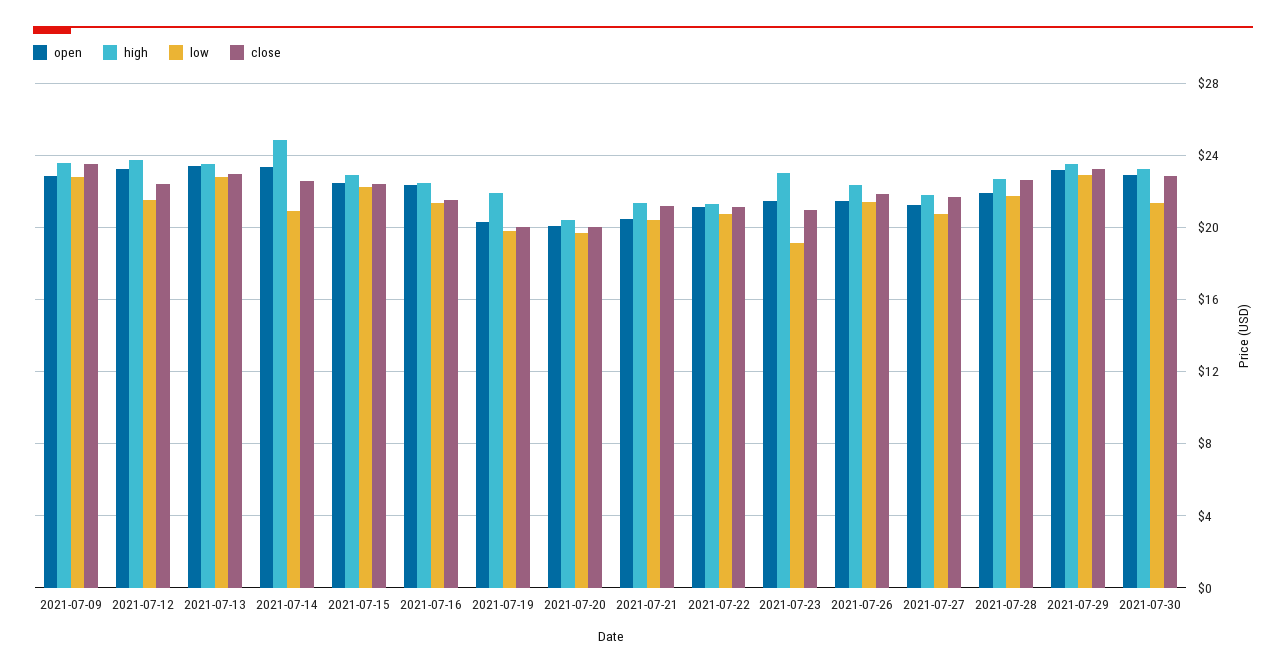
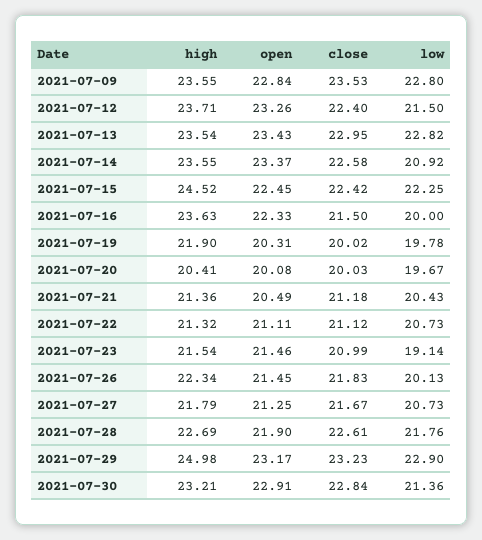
  {
    "open": {
      "2021-07-09": 22.84,
      "2021-07-12": 23.26,
      "2021-07-13": 23.43,
      "2021-07-14": 23.37,
      "2021-07-15": 22.45,
      "2021-07-16": 22.33,
      "2021-07-19": 20.31,
      "2021-07-20": 20.08,
      "2021-07-21": 20.49,
      "2021-07-22": 21.11,
      "2021-07-23": 21.46,
      "2021-07-26": 21.45,
      "2021-07-27": 21.25,
      "2021-07-28": 21.9,
      "2021-07-29": 23.17,
      "2021-07-30": 22.91
    },
    "high": {
      "2021-07-09": 23.55,
      "2021-07-12": 23.71,
      "2021-07-13": 23.54,
-     "2021-07-14": 25,
+     "2021-07-14": 23.55,
-     "2021-07-15": 23,
+     "2021-07-15": 24.52,
-     "2021-07-16": 22.5,
+     "2021-07-16": 23.63,
      "2021-07-19": 21.9,
      "2021-07-20": 20.41,
      "2021-07-21": 21.36,
      "2021-07-22": 21.32,
-     "2021-07-23": 23,
+     "2021-07-23": 21.54,
      "2021-07-26": 22.34,
      "2021-07-27": 21.79,
      "2021-07-28": 22.69,
-     "2021-07-29": 23.5,
+     "2021-07-29": 24.98,
      "2021-07-30": 23.21
    },
    "low": {
      "2021-07-09": 22.8,
      "2021-07-12": 21.5,
      "2021-07-13": 22.82,
      "2021-07-14": 20.92,
      "2021-07-15": 22.25,
-     "2021-07-16": 21.5,
+     "2021-07-16": 20,
      "2021-07-19": 19.78,
      "2021-07-20": 19.67,
      "2021-07-21": 20.43,
      "2021-07-22": 20.73,
      "2021-07-23": 19.14,
-     "2021-07-26": 21.5,
+     "2021-07-26": 20.13,
      "2021-07-27": 20.73,
      "2021-07-28": 21.76,
      "2021-07-29": 22.9,
      "2021-07-30": 21.36
    },
    "close": {
      "2021-07-09": 23.53,
      "2021-07-12": 22.4,
      "2021-07-13": 22.95,
      "2021-07-14": 22.58,
      "2021-07-15": 22.42,
      "2021-07-16": 21.5,
      "2021-07-19": 20.02,
      "2021-07-20": 20.03,
      "2021-07-21": 21.18,
      "2021-07-22": 21.12,
      "2021-07-23": 20.99,
      "2021-07-26": 21.83,
      "2021-07-27": 21.67,
      "2021-07-28": 22.61,
      "2021-07-29": 23.23,
      "2021-07-30": 22.84
    }
  }

